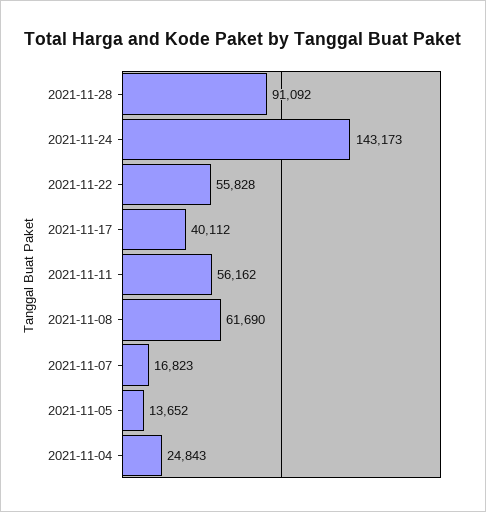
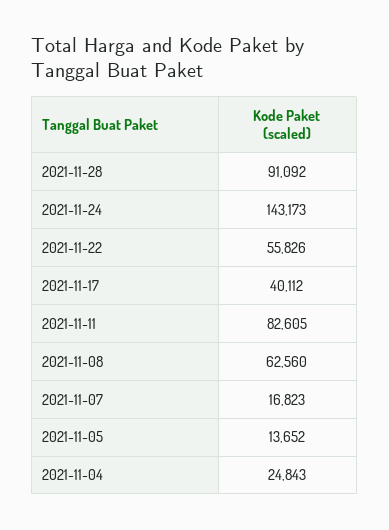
  {
    "2021-11-28": 91092,
    "2021-11-24": 143173,
-   "2021-11-22": 55828,
+   "2021-11-22": 55826,
    "2021-11-17": 40112,
-   "2021-11-11": 56162,
+   "2021-11-11": 82605,
-   "2021-11-08": 61690,
+   "2021-11-08": 62560,
    "2021-11-07": 16823,
    "2021-11-05": 13652,
    "2021-11-04": 24843
  }

